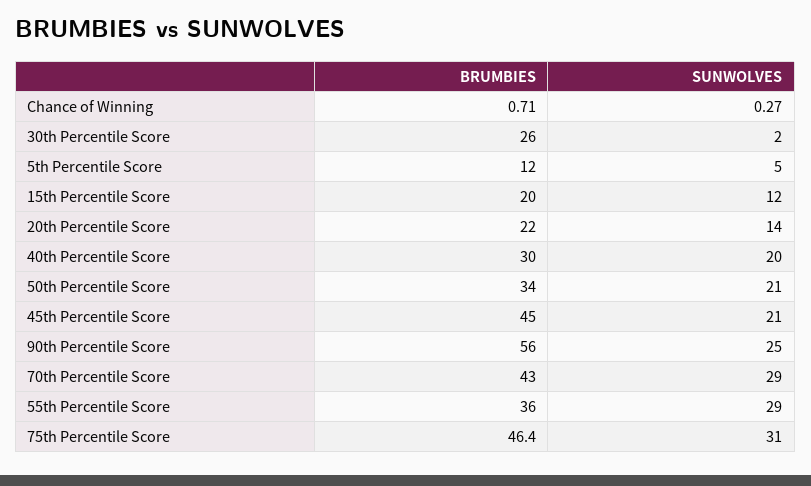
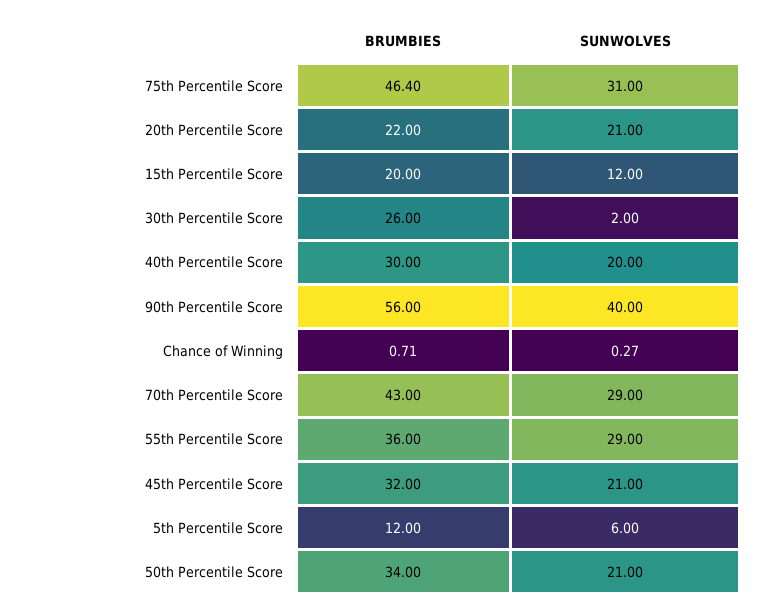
  {
    "BRUMBIES": {
      "Chance of Winning": 0.71,
      "30th Percentile Score": 26,
      "5th Percentile Score": 12,
      "15th Percentile Score": 20,
      "20th Percentile Score": 22,
      "40th Percentile Score": 30,
      "50th Percentile Score": 34,
-     "45th Percentile Score": 45,
+     "45th Percentile Score": 32,
      "90th Percentile Score": 56,
      "70th Percentile Score": 43,
      "55th Percentile Score": 36,
      "75th Percentile Score": 46.4
    },
    "SUNWOLVES": {
      "Chance of Winning": 0.27,
      "30th Percentile Score": 2,
-     "5th Percentile Score": 5,
+     "5th Percentile Score": 6,
      "15th Percentile Score": 12,
-     "20th Percentile Score": 14,
+     "20th Percentile Score": 21,
      "40th Percentile Score": 20,
      "50th Percentile Score": 21,
      "45th Percentile Score": 21,
-     "90th Percentile Score": 25,
+     "90th Percentile Score": 40,
      "70th Percentile Score": 29,
      "55th Percentile Score": 29,
      "75th Percentile Score": 31
    }
  }

